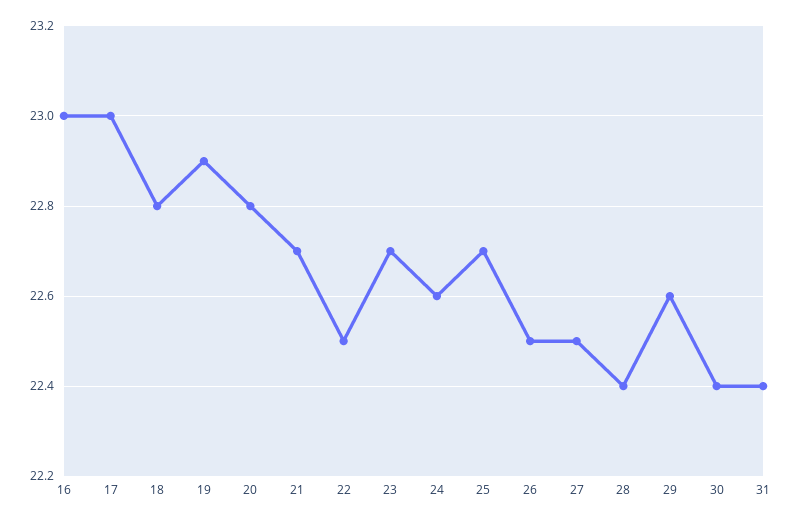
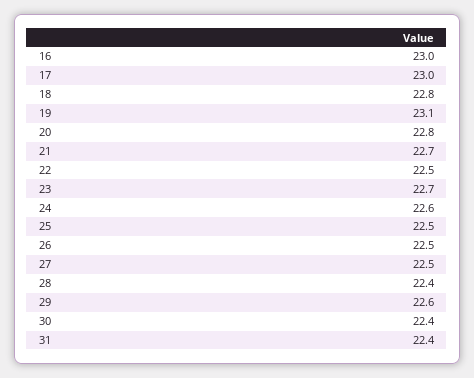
  {
    "16": 23,
    "17": 23,
    "18": 22.8,
-   "19": 22.9,
+   "19": 23.1,
    "20": 22.8,
    "21": 22.7,
    "22": 22.5,
    "23": 22.7,
    "24": 22.6,
-   "25": 22.7,
+   "25": 22.5,
    "26": 22.5,
    "27": 22.5,
    "28": 22.4,
    "29": 22.6,
    "30": 22.4,
    "31": 22.4
  }

